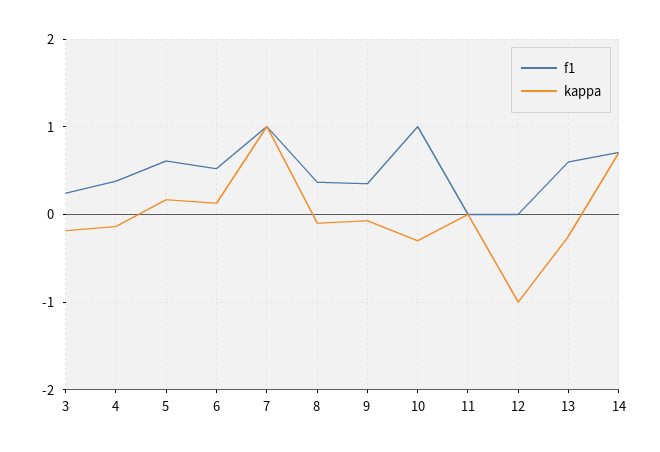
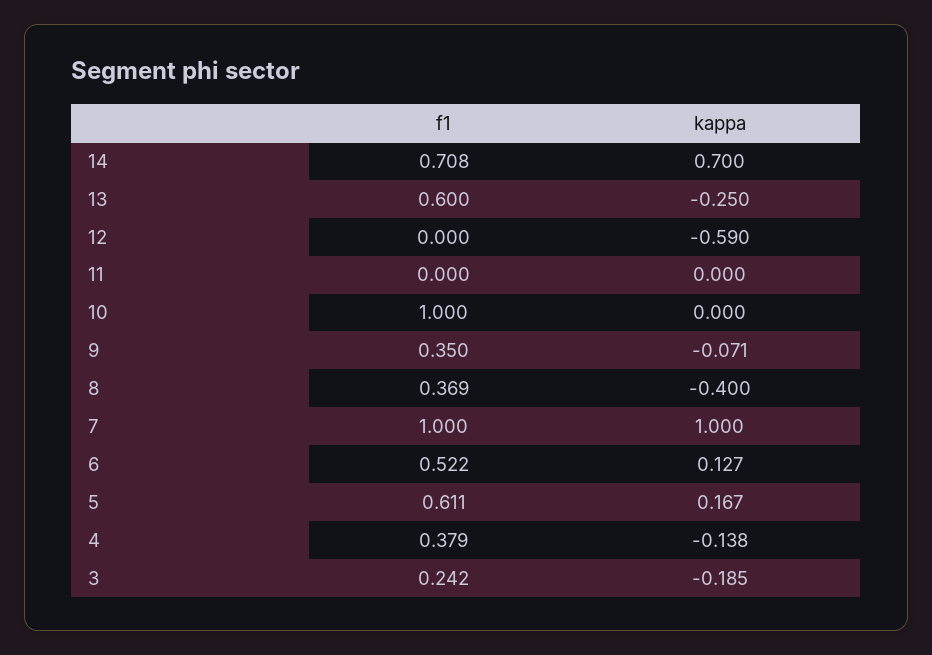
  {
    "f1": {
      "3": 0.242,
      "4": 0.379,
      "5": 0.611,
      "6": 0.522,
      "7": 1,
      "8": 0.369,
      "9": 0.35,
      "10": 1,
      "11": 0,
      "12": 0,
      "13": 0.6,
      "14": 0.708
    },
    "kappa": {
      "3": -0.185,
      "4": -0.138,
      "5": 0.167,
      "6": 0.127,
      "7": 1,
-     "8": -0.1,
+     "8": -0.4,
      "9": -0.071,
-     "10": -0.3,
+     "10": 0,
      "11": 0,
-     "12": -1,
+     "12": -0.59,
      "13": -0.25,
      "14": 0.7
    }
  }

